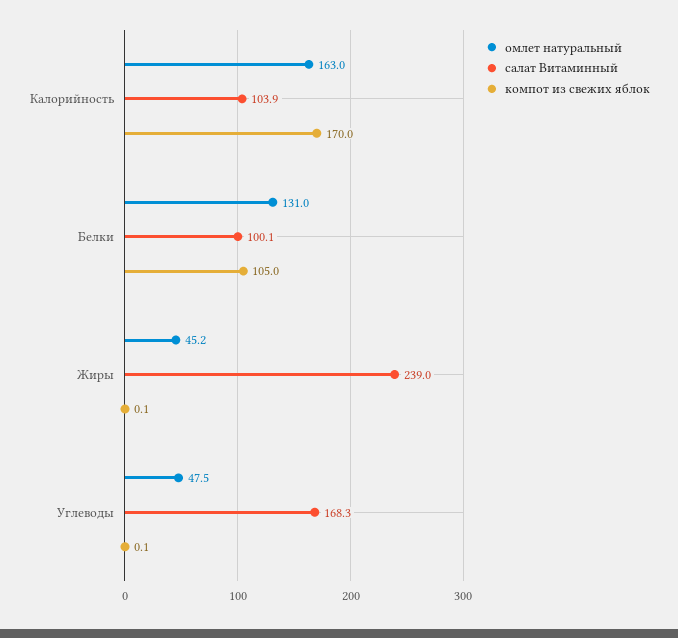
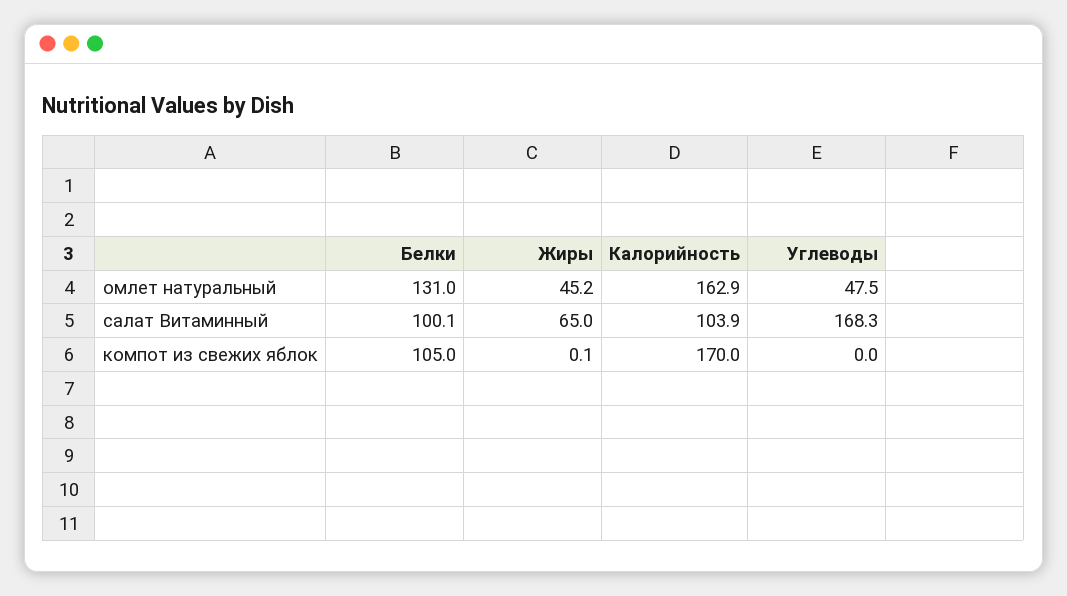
  {
    "омлет натуральный": {
-     "Калорийность": 163,
+     "Калорийность": 162.9,
      "Белки": 131,
      "Жиры": 45.2,
      "Углеводы": 47.5
    },
    "салат Витаминный": {
      "Калорийность": 103.9,
      "Белки": 100.1,
-     "Жиры": 239,
+     "Жиры": 65,
      "Углеводы": 168.3
    },
    "компот из свежих яблок": {
      "Калорийность": 170,
      "Белки": 105,
      "Жиры": 0.1,
-     "Углеводы": 0.1
+     "Углеводы": 0
    }
  }

